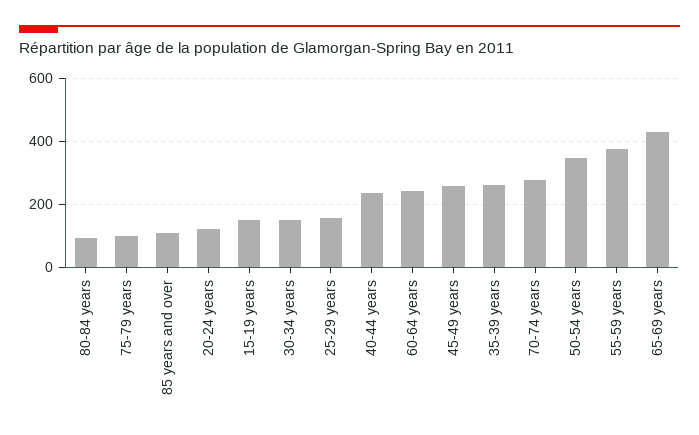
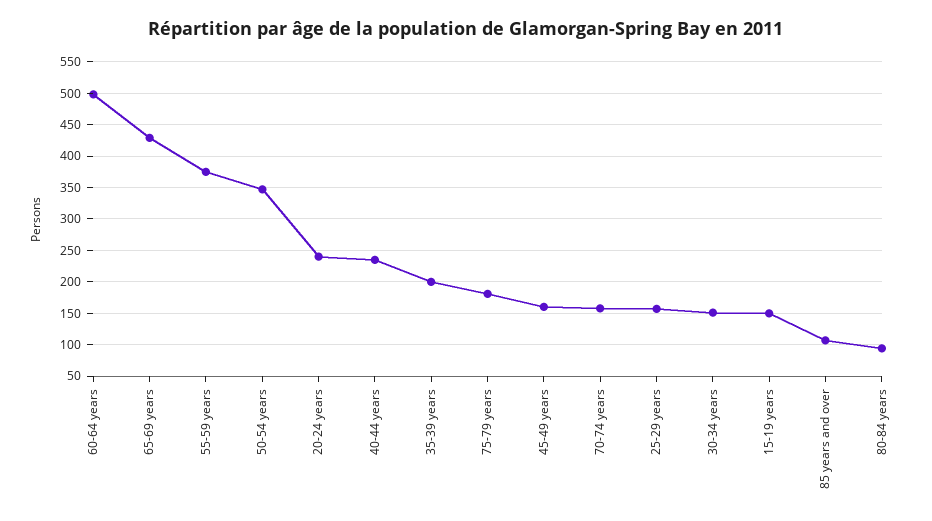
  {
    "80-84 years": 90,
-   "75-79 years": 100,
+   "75-79 years": 180,
    "85 years and over": 110,
-   "20-24 years": 120,
+   "20-24 years": 240,
    "15-19 years": 150,
    "30-34 years": 150,
    "25-29 years": 160,
    "40-44 years": 240,
-   "60-64 years": 240,
+   "60-64 years": 500,
-   "45-49 years": 260,
+   "45-49 years": 160,
-   "35-39 years": 260,
+   "35-39 years": 200,
-   "70-74 years": 280,
+   "70-74 years": 160,
    "50-54 years": 350,
    "55-59 years": 380,
    "65-69 years": 430
  }

